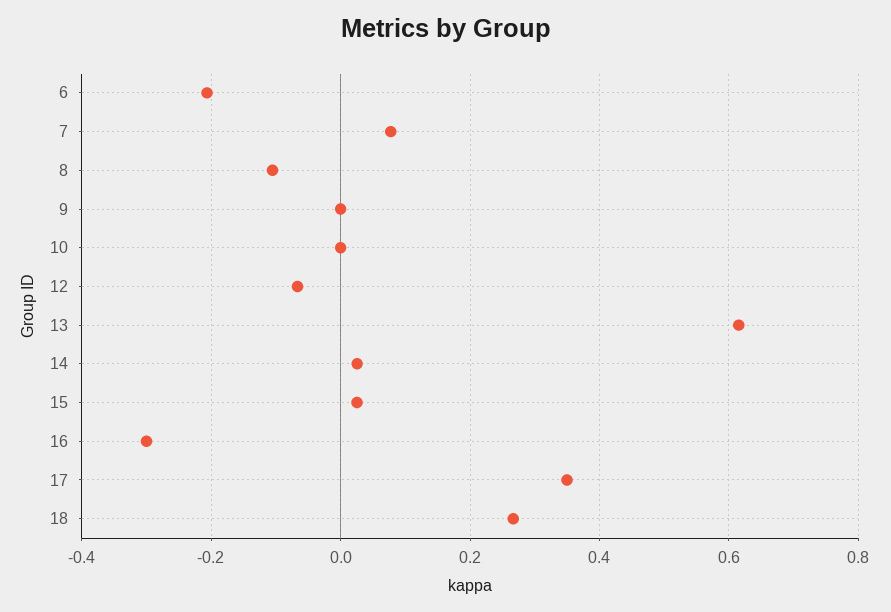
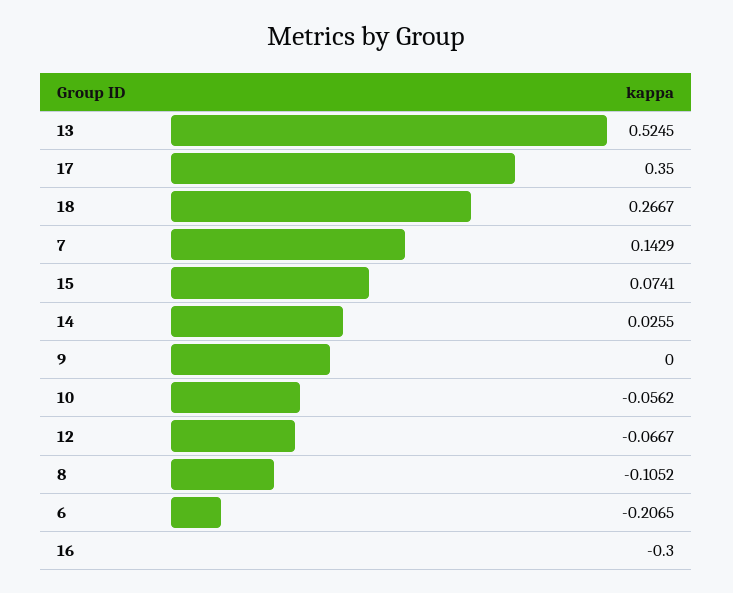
  {
    "6": -0.2065,
-   "7": 0.08,
+   "7": 0.1429,
    "8": -0.1052,
    "9": 0,
-   "10": 0,
+   "10": -0.0562,
    "12": -0.0667,
-   "13": 0.62,
+   "13": 0.5245,
    "14": 0.0255,
-   "15": 0.02,
+   "15": 0.0741,
    "16": -0.3,
    "17": 0.35,
    "18": 0.2667
  }

